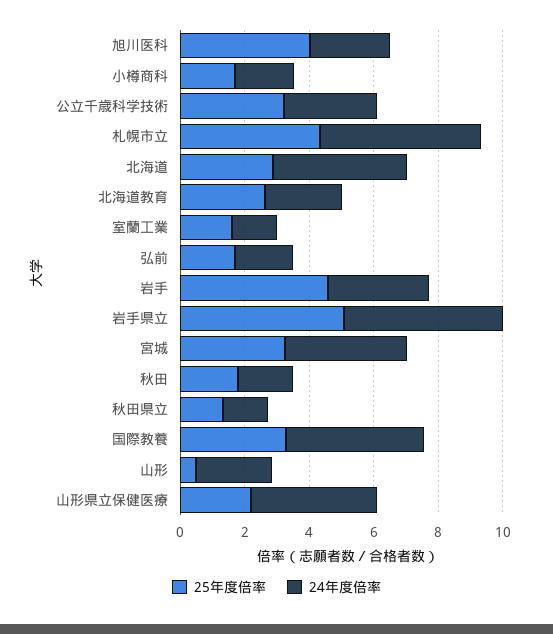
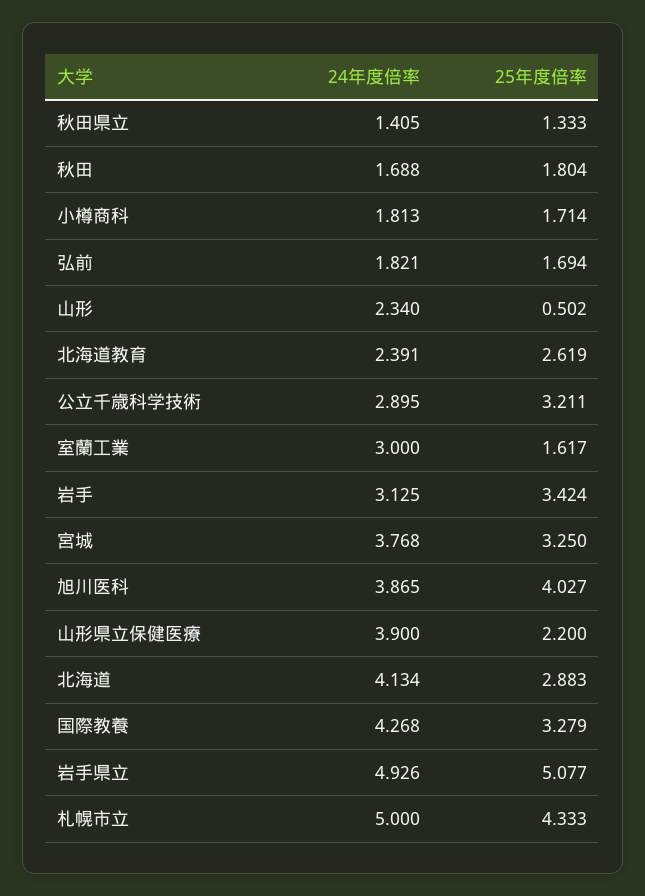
  {
    "25年度倍率": {
      "旭川医科": 4.027,
      "小樽商科": 1.714,
      "公立千歳科学技術": 3.211,
      "札幌市立": 4.333,
      "北海道": 2.883,
      "北海道教育": 2.619,
      "室蘭工業": 1.617,
      "弘前": 1.694,
-     "岩手": 4.5,
+     "岩手": 3.424,
      "岩手県立": 5.077,
      "宮城": 3.25,
      "秋田": 1.804,
      "秋田県立": 1.333,
      "国際教養": 3.279,
      "山形": 0.502,
      "山形県立保健医療": 2.2
    },
    "24年度倍率": {
-     "旭川医科": 2.5,
+     "旭川医科": 3.865,
      "小樽商科": 1.813,
      "公立千歳科学技術": 2.895,
      "札幌市立": 5,
      "北海道": 4.134,
      "北海道教育": 2.391,
-     "室蘭工業": 1.5,
+     "室蘭工業": 3,
      "弘前": 1.821,
      "岩手": 3.125,
      "岩手県立": 4.926,
      "宮城": 3.768,
      "秋田": 1.688,
      "秋田県立": 1.405,
      "国際教養": 4.268,
      "山形": 2.34,
      "山形県立保健医療": 3.9
    }
  }

